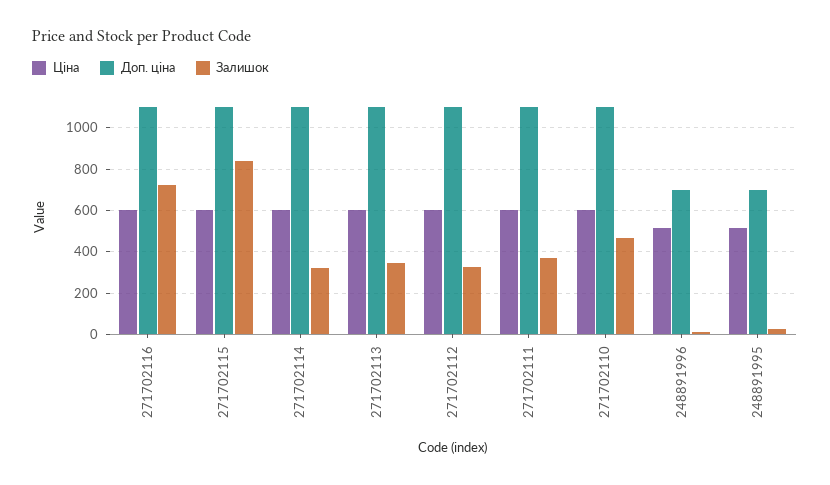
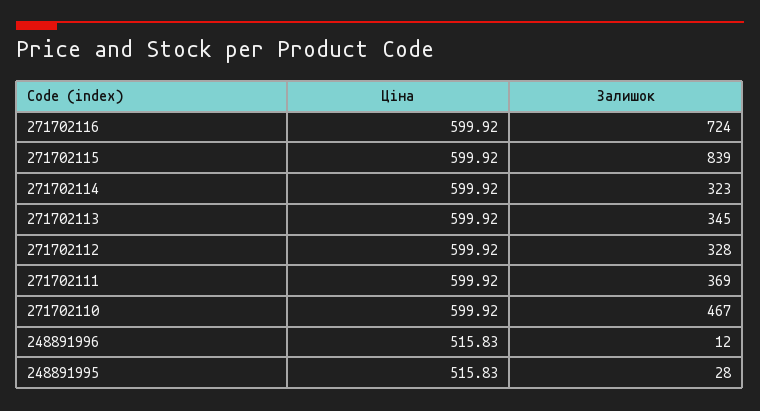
  {
    "Ціна": {
      "271702116": 599.92,
      "271702115": 599.92,
      "271702114": 599.92,
      "271702113": 599.92,
      "271702112": 599.92,
      "271702111": 599.92,
      "271702110": 599.92,
      "248891996": 515.83,
      "248891995": 515.83
    },
-   "Доп. ціна": {
-     "271702116": 1100,
-     "271702115": 1100,
-     "271702114": 1100,
-     "271702113": 1100,
-     "271702112": 1100,
-     "271702111": 1100,
-     "271702110": 1100,
-     "248891996": 700,
-     "248891995": 700
-   },
    "Залишок": {
      "271702116": 724,
      "271702115": 839,
      "271702114": 323,
      "271702113": 345,
      "271702112": 328,
      "271702111": 369,
      "271702110": 467,
      "248891996": 12,
      "248891995": 28
    }
  }

